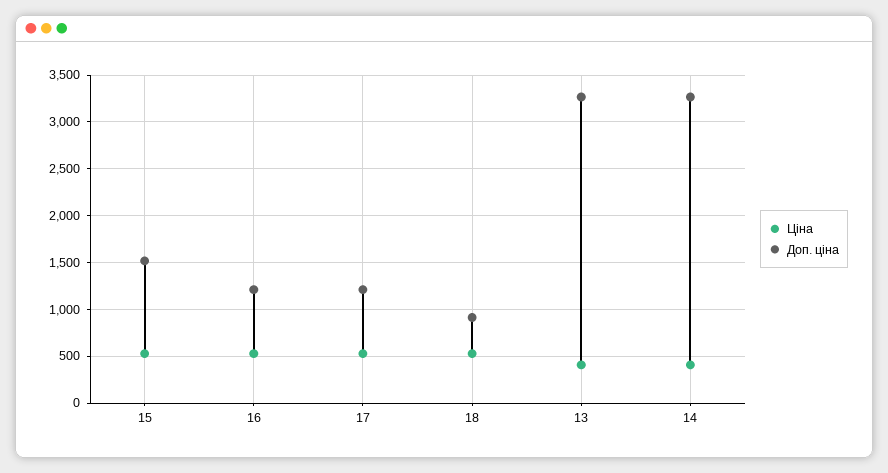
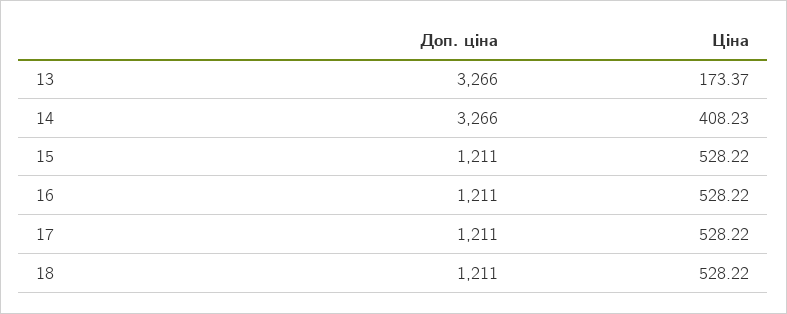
  {
    "Ціна": {
      "15": 528.22,
      "16": 528.22,
      "17": 528.22,
      "18": 528.22,
-     "13": 400,
+     "13": 173.37,
      "14": 408.23
    },
    "Доп. ціна": {
-     "15": 1500,
+     "15": 1211,
      "16": 1211,
      "17": 1211,
-     "18": 900,
+     "18": 1211,
      "13": 3266,
      "14": 3266
    }
  }

